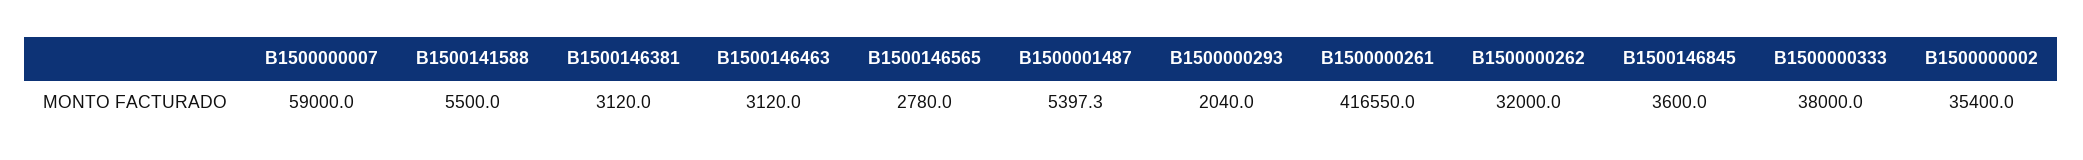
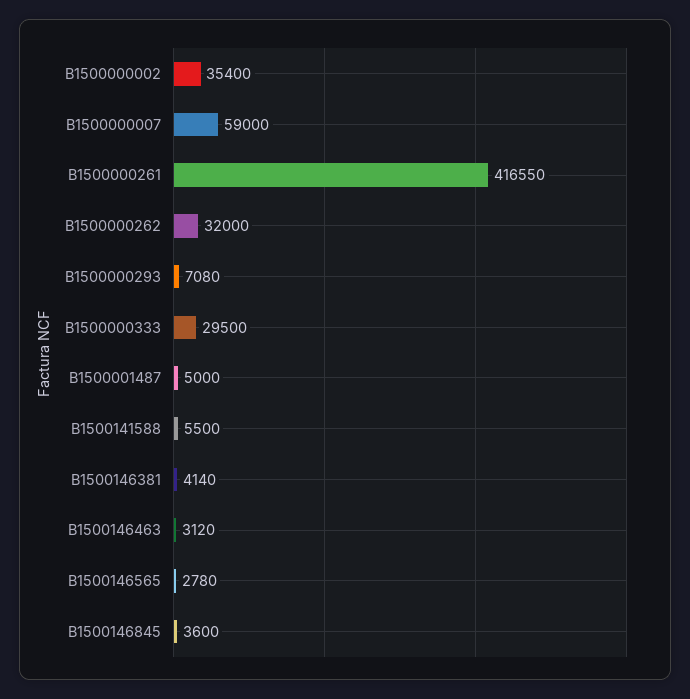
  {
    "B1500000007": 59000,
    "B1500141588": 5500,
-   "B1500146381": 3120,
+   "B1500146381": 4140,
    "B1500146463": 3120,
    "B1500146565": 2780,
-   "B1500001487": 5397.3,
+   "B1500001487": 5000,
-   "B1500000293": 2040,
+   "B1500000293": 7080,
    "B1500000261": 416550,
    "B1500000262": 32000,
    "B1500146845": 3600,
-   "B1500000333": 38000,
+   "B1500000333": 29500,
    "B1500000002": 35400
  }

